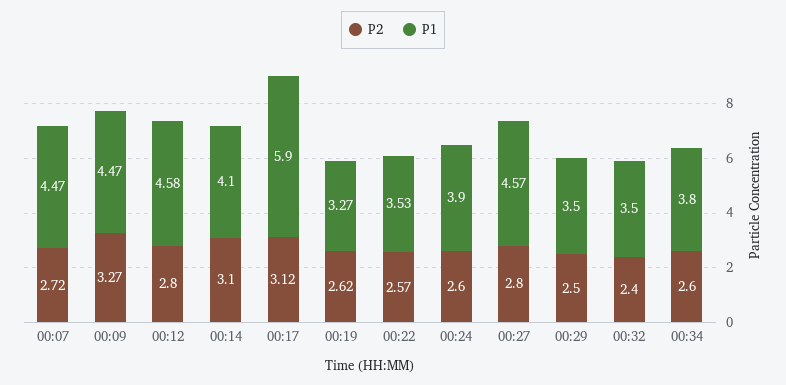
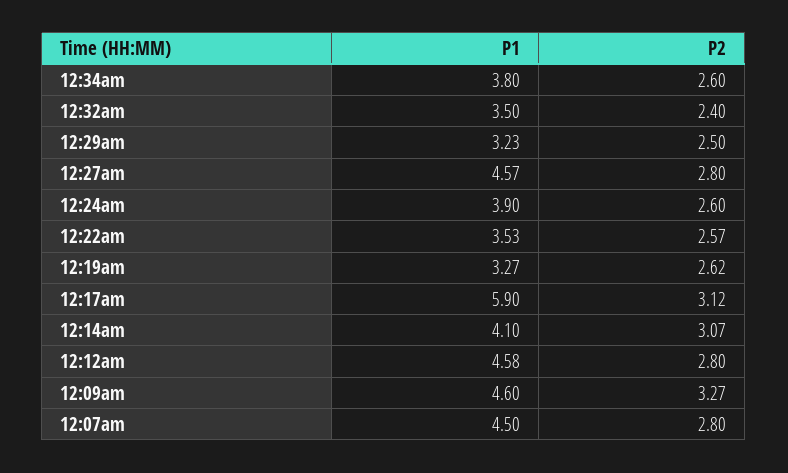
  {
    "P2": {
-     "00:07": 2.72,
+     "00:07": 2.8,
      "00:09": 3.27,
      "00:12": 2.8,
-     "00:14": 3.1,
+     "00:14": 3.07,
      "00:17": 3.12,
      "00:19": 2.62,
      "00:22": 2.57,
      "00:24": 2.6,
      "00:27": 2.8,
      "00:29": 2.5,
      "00:32": 2.4,
      "00:34": 2.6
    },
    "P1": {
-     "00:07": 4.47,
+     "00:07": 4.5,
-     "00:09": 4.47,
+     "00:09": 4.6,
      "00:12": 4.58,
      "00:14": 4.1,
      "00:17": 5.9,
      "00:19": 3.27,
      "00:22": 3.53,
      "00:24": 3.9,
      "00:27": 4.57,
-     "00:29": 3.5,
+     "00:29": 3.23,
      "00:32": 3.5,
      "00:34": 3.8
    }
  }

